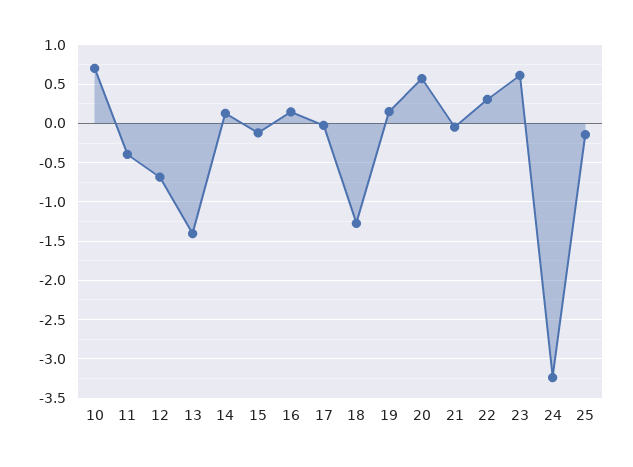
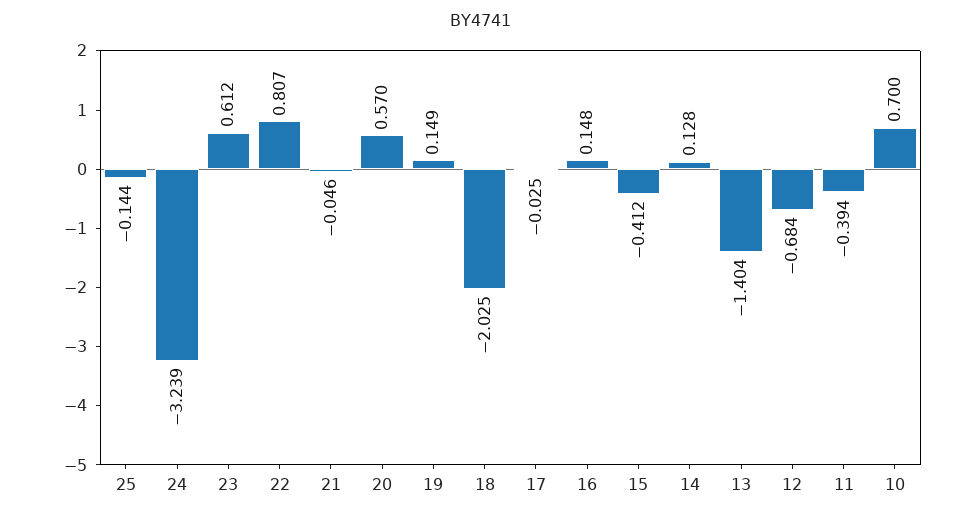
  {
    "10": 0.7,
    "11": -0.394,
    "12": -0.684,
    "13": -1.404,
    "14": 0.128,
-   "15": -0.1,
+   "15": -0.412,
    "16": 0.148,
    "17": -0.025,
-   "18": -1.3,
+   "18": -2.025,
    "19": 0.149,
    "20": 0.57,
    "21": -0.046,
-   "22": 0.3,
+   "22": 0.807,
    "23": 0.612,
    "24": -3.239,
    "25": -0.144
  }

